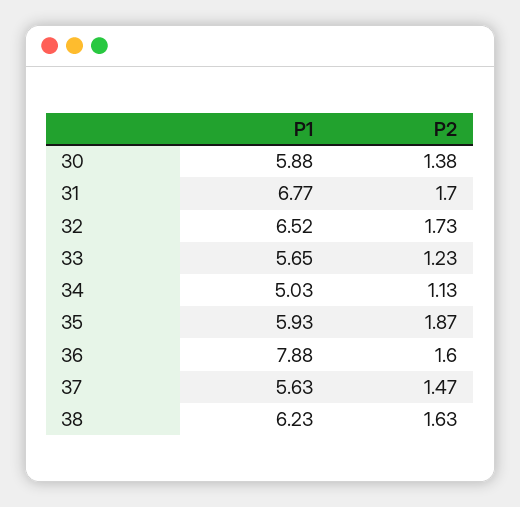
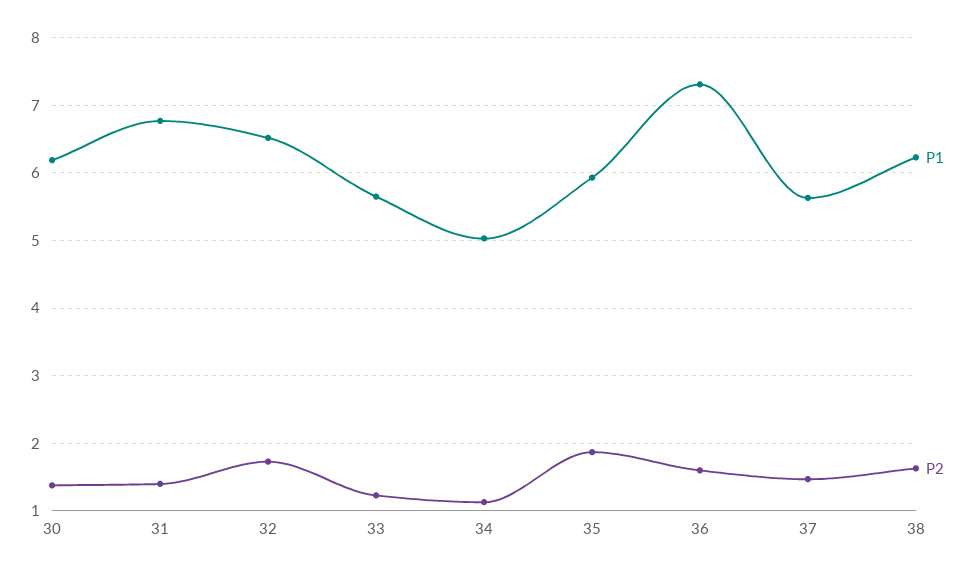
  {
    "P1": {
-     "30": 5.88,
+     "30": 6.2,
      "31": 6.77,
      "32": 6.52,
      "33": 5.65,
      "34": 5.03,
      "35": 5.93,
-     "36": 7.88,
+     "36": 7.3,
      "37": 5.63,
      "38": 6.23
    },
    "P2": {
      "30": 1.38,
-     "31": 1.7,
+     "31": 1.4,
      "32": 1.73,
      "33": 1.23,
      "34": 1.13,
      "35": 1.87,
      "36": 1.6,
      "37": 1.47,
      "38": 1.63
    }
  }

